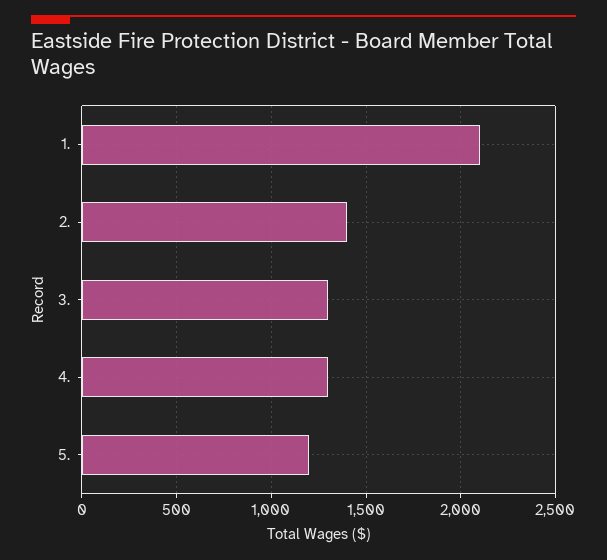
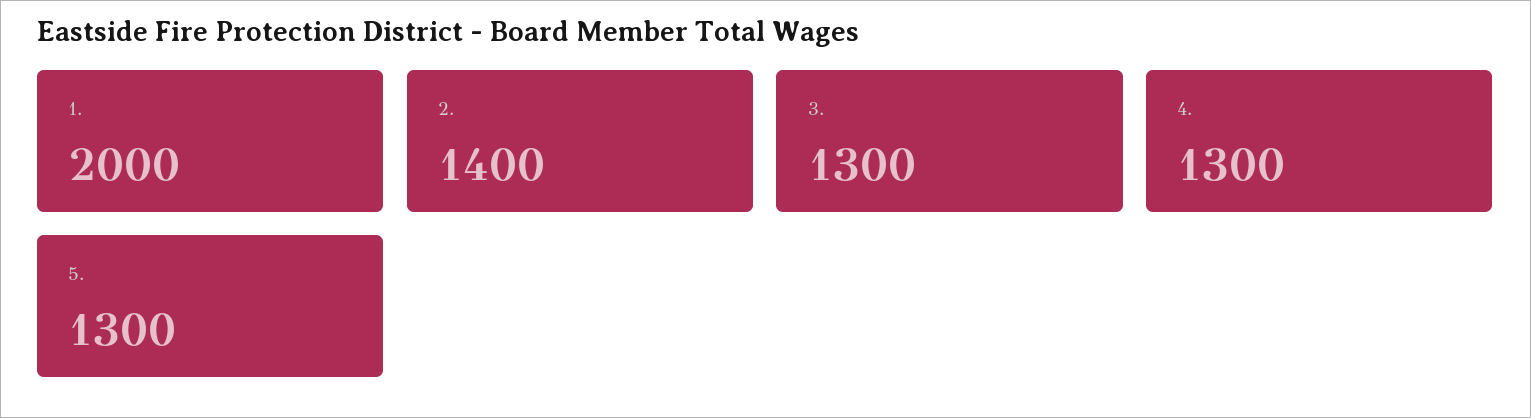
  {
-   "1.": 2100,
+   "1.": 2000,
    "2.": 1400,
    "3.": 1300,
    "4.": 1300,
-   "5.": 1200
+   "5.": 1300
  }

